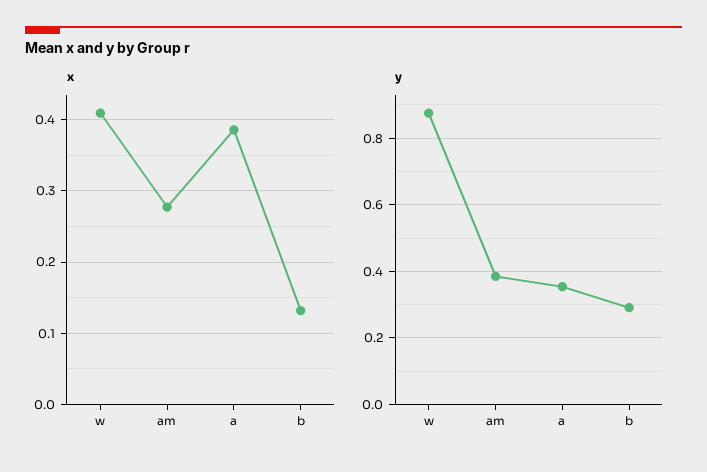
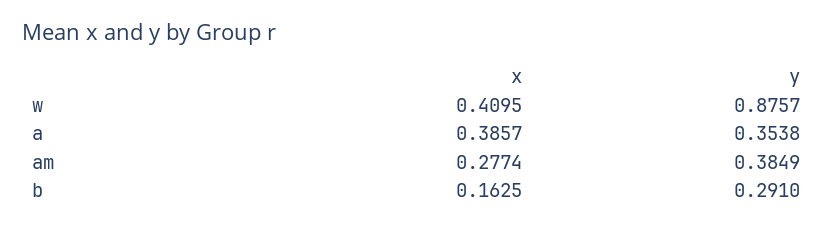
  {
    "x": {
      "w": 0.4095,
      "am": 0.2774,
      "a": 0.3857,
-     "b": 0.13
+     "b": 0.1625
    },
    "y": {
      "w": 0.8757,
      "am": 0.3849,
      "a": 0.3538,
      "b": 0.291
    }
  }

